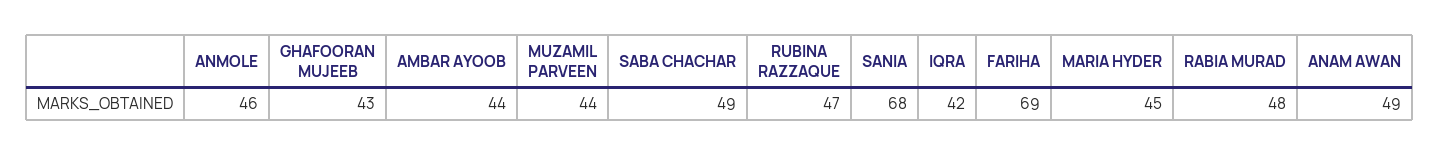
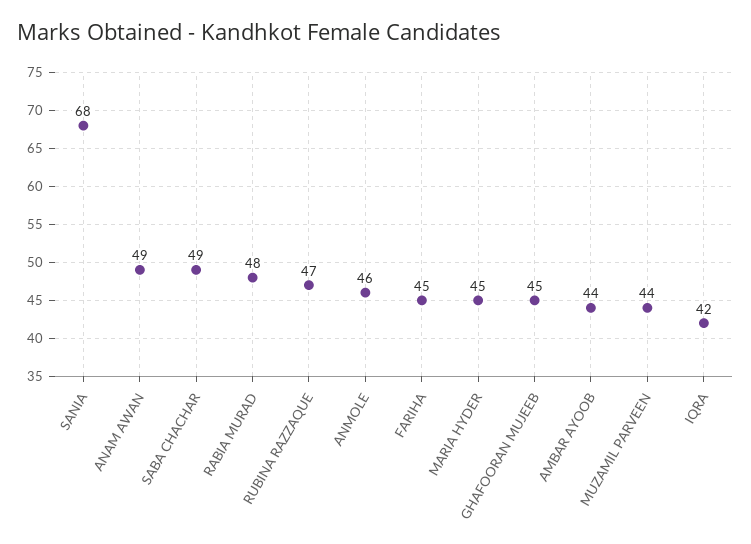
  {
    "ANMOLE": 46,
-   "GHAFOORAN MUJEEB": 43,
+   "GHAFOORAN MUJEEB": 45,
    "AMBAR AYOOB": 44,
    "MUZAMIL PARVEEN": 44,
    "SABA CHACHAR": 49,
    "RUBINA RAZZAQUE": 47,
    "SANIA": 68,
    "IQRA": 42,
-   "FARIHA": 69,
+   "FARIHA": 45,
    "MARIA HYDER": 45,
    "RABIA MURAD": 48,
    "ANAM AWAN": 49
  }

